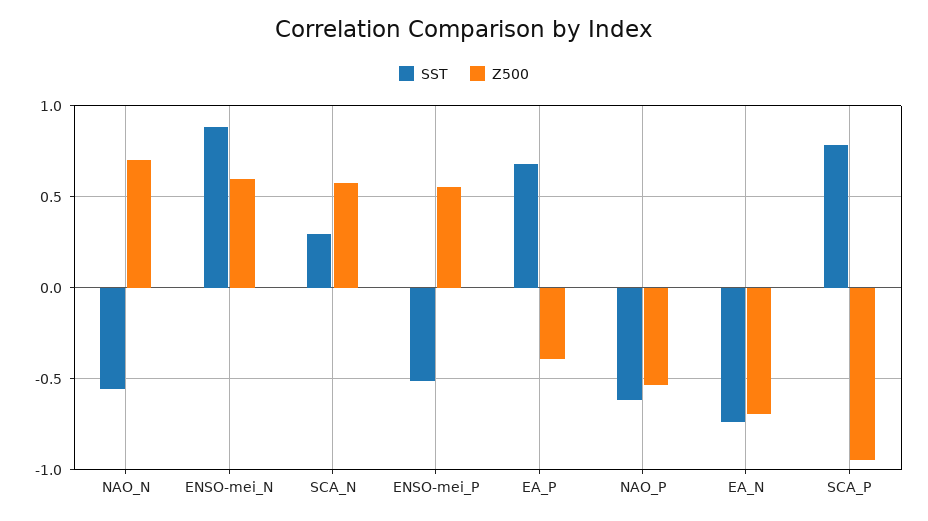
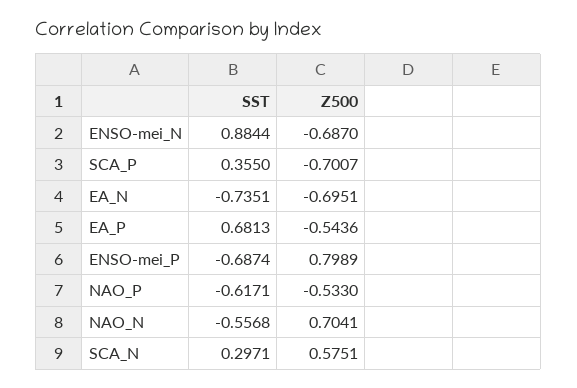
  {
    "SST": {
      "NAO_N": -0.5568,
      "ENSO-mei_N": 0.8844,
      "SCA_N": 0.2971,
-     "ENSO-mei_P": -0.5,
+     "ENSO-mei_P": -0.6874,
      "EA_P": 0.6813,
      "NAO_P": -0.6171,
      "EA_N": -0.7351,
-     "SCA_P": 0.8
+     "SCA_P": 0.355
    },
    "Z500": {
      "NAO_N": 0.7041,
-     "ENSO-mei_N": 0.6,
+     "ENSO-mei_N": -0.687,
      "SCA_N": 0.5751,
-     "ENSO-mei_P": 0.55,
+     "ENSO-mei_P": 0.7989,
-     "EA_P": -0.4,
+     "EA_P": -0.5436,
      "NAO_P": -0.533,
      "EA_N": -0.6951,
-     "SCA_P": -0.95
+     "SCA_P": -0.7007
    }
  }

